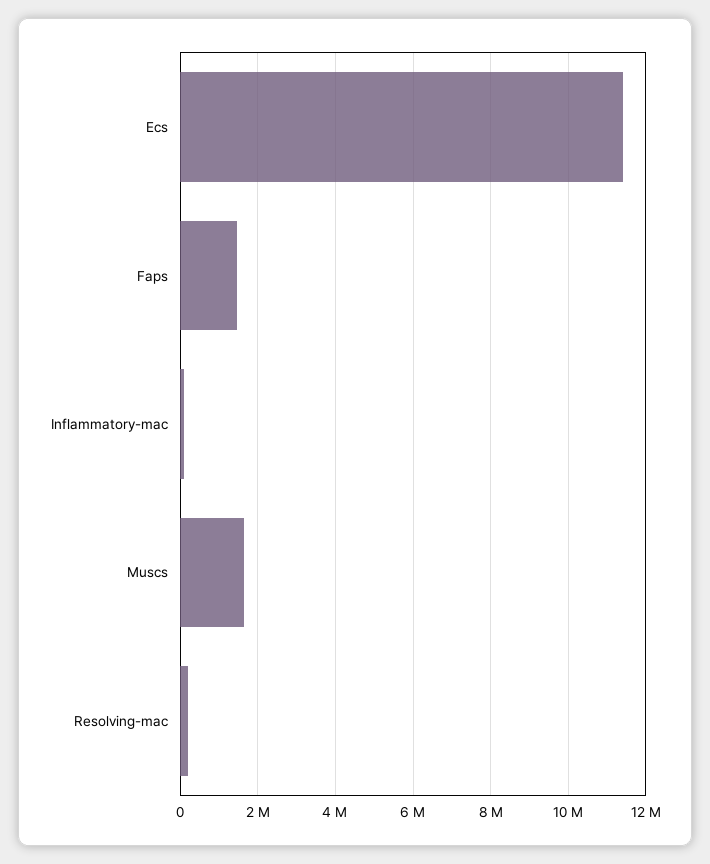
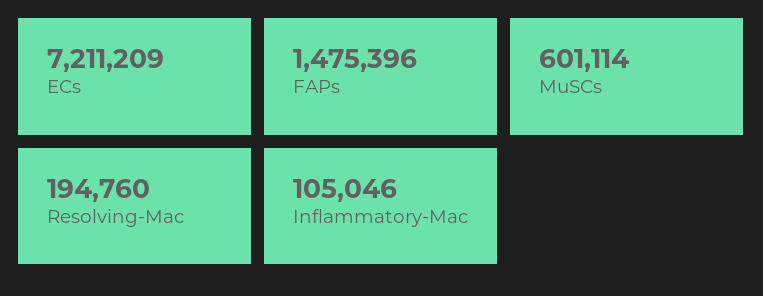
  {
-   "Ecs": 11400000,
+   "Ecs": 7211209,
    "Faps": 1475396,
    "Inflammatory-mac": 105046,
-   "Muscs": 1600000,
+   "Muscs": 601114,
    "Resolving-mac": 194760
  }

